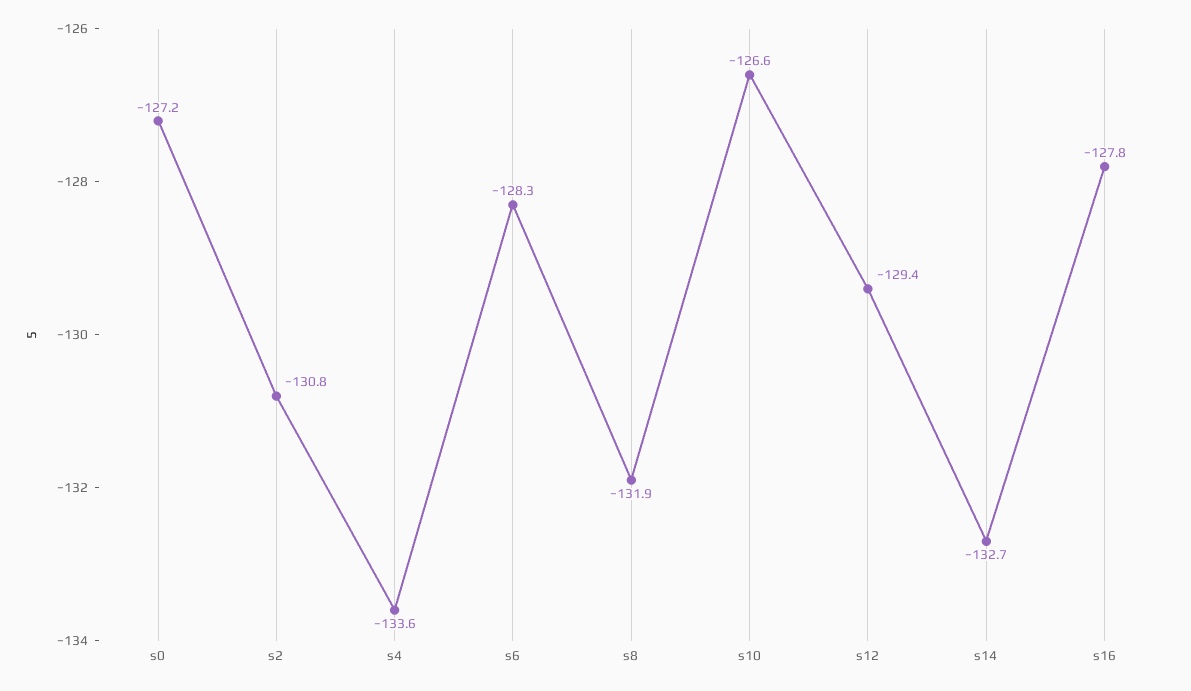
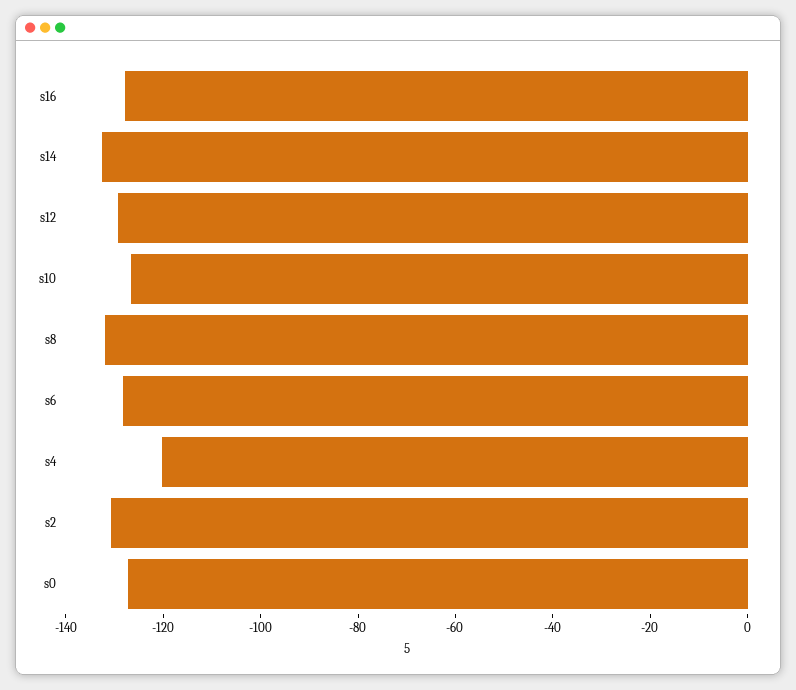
  {
    "s0": -127.2,
    "s2": -130.8,
-   "s4": -133.6,
+   "s4": -120,
    "s6": -128.3,
    "s8": -131.9,
    "s10": -126.6,
    "s12": -129.4,
    "s14": -132.7,
    "s16": -127.8
  }

